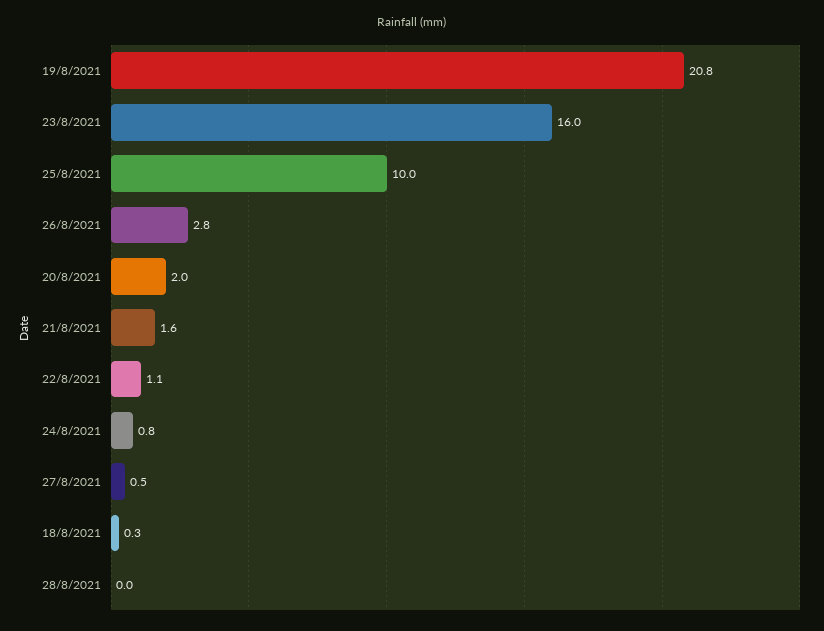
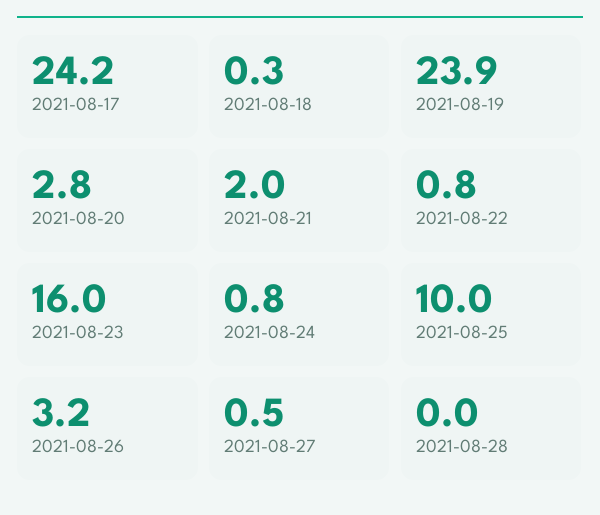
  {
-   "19/8/2021": 20.8,
+   "19/8/2021": 23.9,
    "23/8/2021": 16,
    "25/8/2021": 10,
-   "26/8/2021": 2.8,
+   "26/8/2021": 3.2,
-   "20/8/2021": 2,
+   "20/8/2021": 2.8,
-   "21/8/2021": 1.6,
+   "21/8/2021": 2,
-   "22/8/2021": 1.1,
+   "22/8/2021": 0.8,
    "24/8/2021": 0.8,
    "27/8/2021": 0.5,
    "18/8/2021": 0.3,
-   "28/8/2021": 0
+   "28/8/2021": 0,
+   "2021-08-17": 24.2
  }

